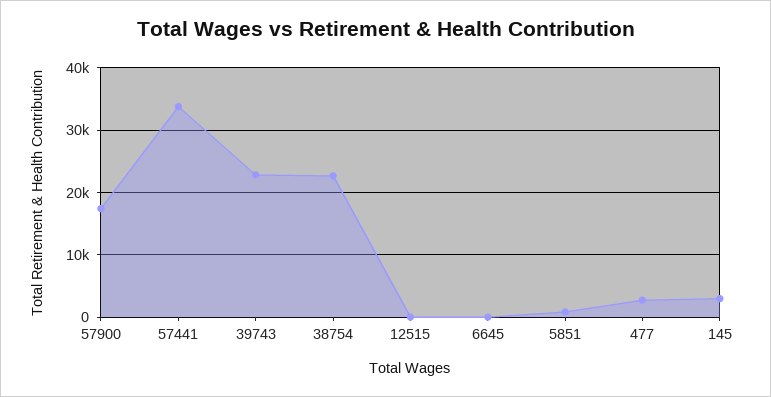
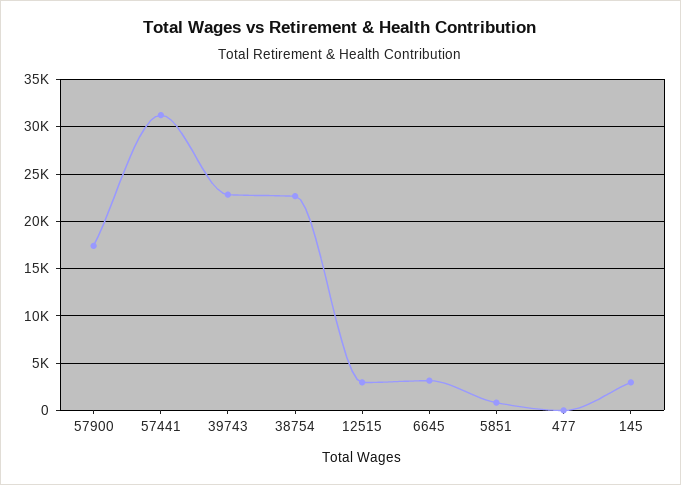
  {
    "57900": 17000,
-   "57441": 34000,
+   "57441": 31000,
    "39743": 23000,
    "38754": 23000,
-   "12515": 0,
+   "12515": 3000,
-   "6645": 0,
+   "6645": 3000,
    "5851": 1000,
-   "477": 3000,
+   "477": 0,
    "145": 3000
  }

